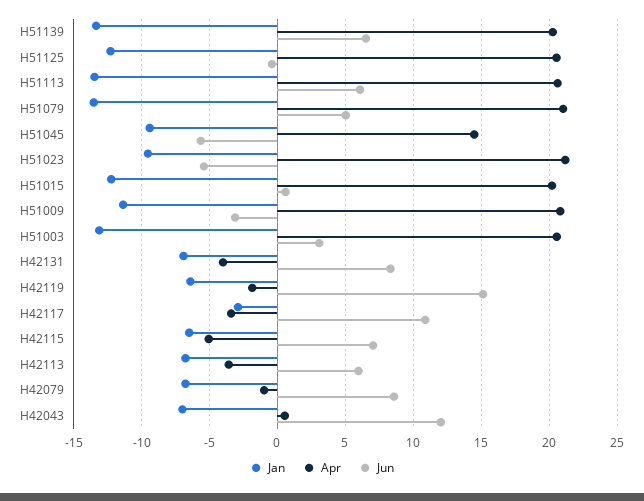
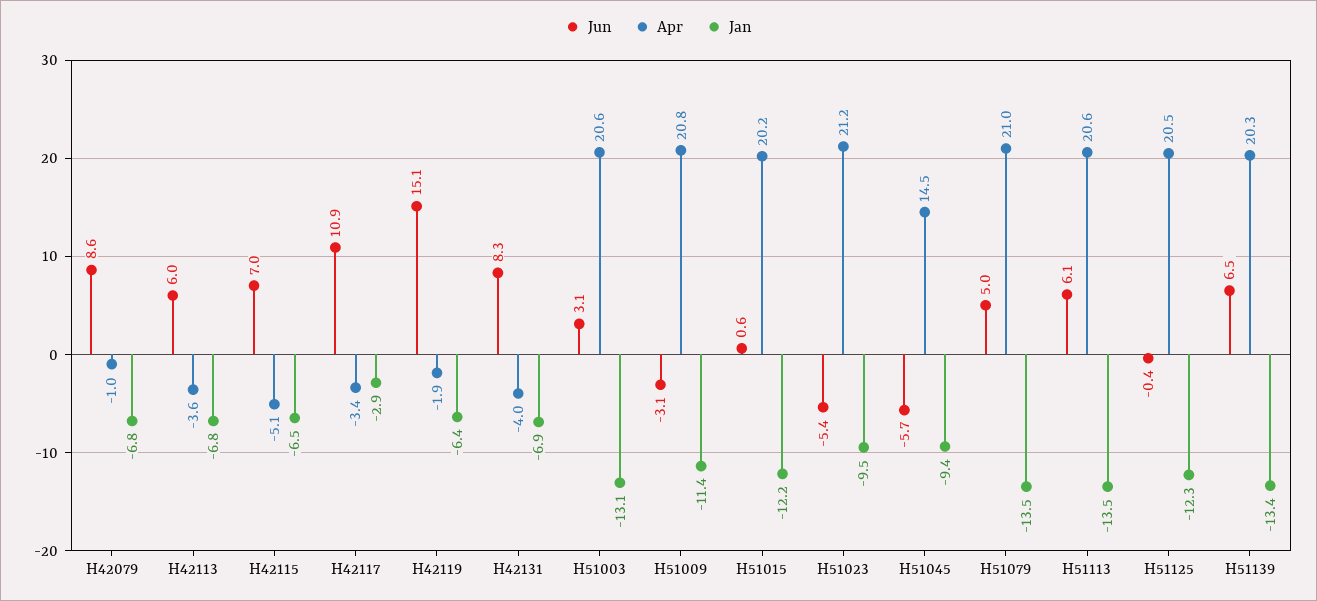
  {
    "Jan": {
      "H51139": -13.4,
      "H51125": -12.3,
      "H51113": -13.5,
      "H51079": -13.5,
      "H51045": -9.4,
      "H51023": -9.5,
      "H51015": -12.2,
      "H51009": -11.4,
      "H51003": -13.1,
      "H42131": -6.9,
      "H42119": -6.4,
      "H42117": -2.9,
      "H42115": -6.5,
      "H42113": -6.8,
-     "H42079": -6.8,
+     "H42079": -6.8
-     "H42043": -7
    },
    "Apr": {
      "H51139": 20.3,
      "H51125": 20.5,
      "H51113": 20.6,
      "H51079": 21,
      "H51045": 14.5,
      "H51023": 21.2,
      "H51015": 20.2,
      "H51009": 20.8,
      "H51003": 20.6,
      "H42131": -4,
      "H42119": -1.9,
      "H42117": -3.4,
      "H42115": -5.1,
      "H42113": -3.6,
-     "H42079": -1,
+     "H42079": -1
-     "H42043": 0.5
    },
    "Jun": {
      "H51139": 6.5,
      "H51125": -0.4,
      "H51113": 6.1,
      "H51079": 5,
      "H51045": -5.7,
      "H51023": -5.4,
      "H51015": 0.6,
      "H51009": -3.1,
      "H51003": 3.1,
      "H42131": 8.3,
      "H42119": 15.1,
      "H42117": 10.9,
      "H42115": 7,
      "H42113": 6,
-     "H42079": 8.6,
+     "H42079": 8.6
-     "H42043": 12
    }
  }

